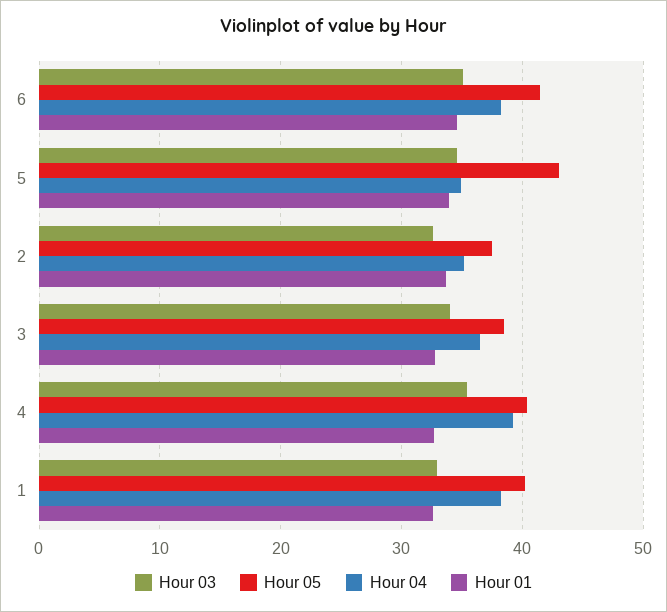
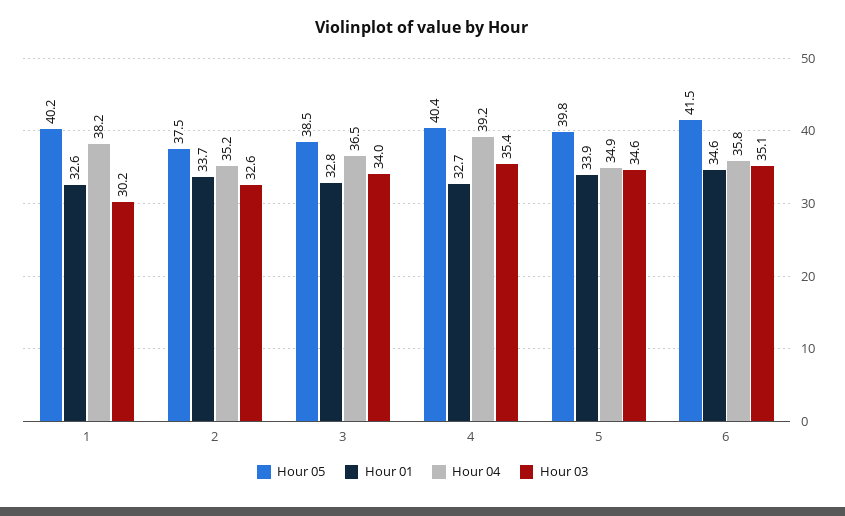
  {
    "Hour 03": {
      "6": 35.1,
      "5": 34.6,
      "2": 32.6,
      "3": 34,
      "4": 35.4,
-     "1": 33
+     "1": 30.2
    },
    "Hour 05": {
      "6": 41.5,
-     "5": 43,
+     "5": 39.8,
      "2": 37.5,
      "3": 38.5,
      "4": 40.4,
      "1": 40.2
    },
    "Hour 04": {
-     "6": 38,
+     "6": 35.8,
      "5": 34.9,
      "2": 35.2,
      "3": 36.5,
      "4": 39.2,
      "1": 38.2
    },
    "Hour 01": {
      "6": 34.6,
      "5": 33.9,
      "2": 33.7,
      "3": 32.8,
      "4": 32.7,
      "1": 32.6
    }
  }

